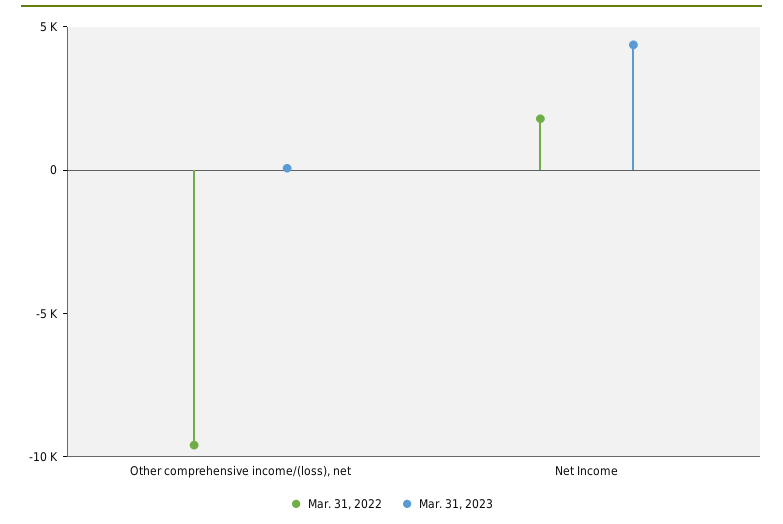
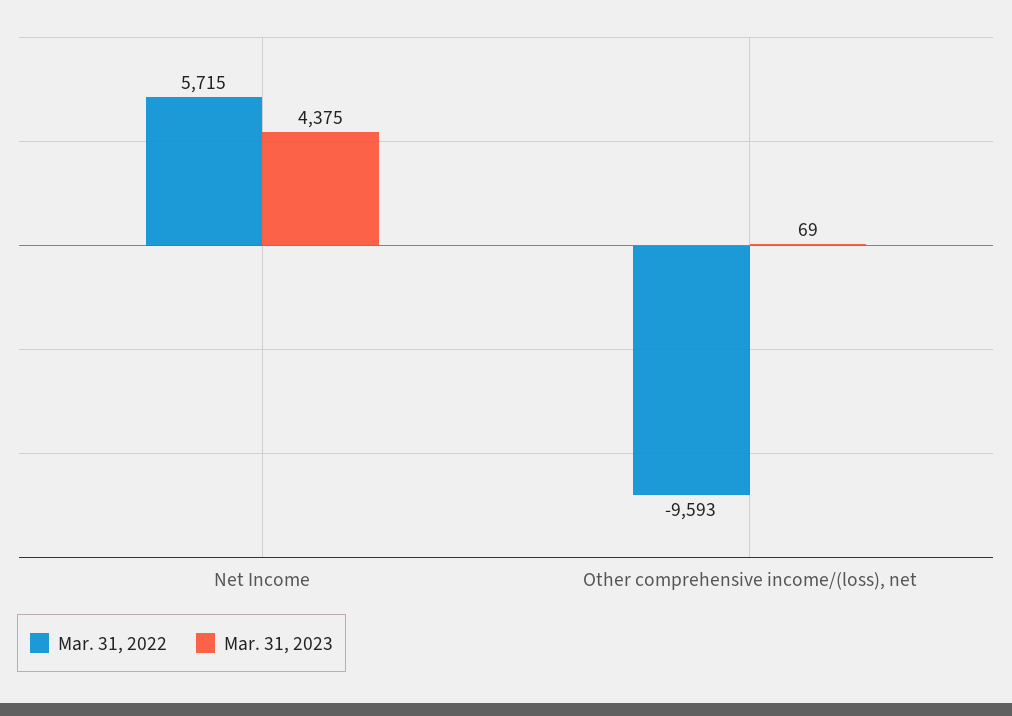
  {
    "Mar. 31, 2022": {
      "Other comprehensive income/(loss), net": -9593,
-     "Net Income": 2000
+     "Net Income": 5715
    },
    "Mar. 31, 2023": {
      "Other comprehensive income/(loss), net": 69,
      "Net Income": 4375
    }
  }

